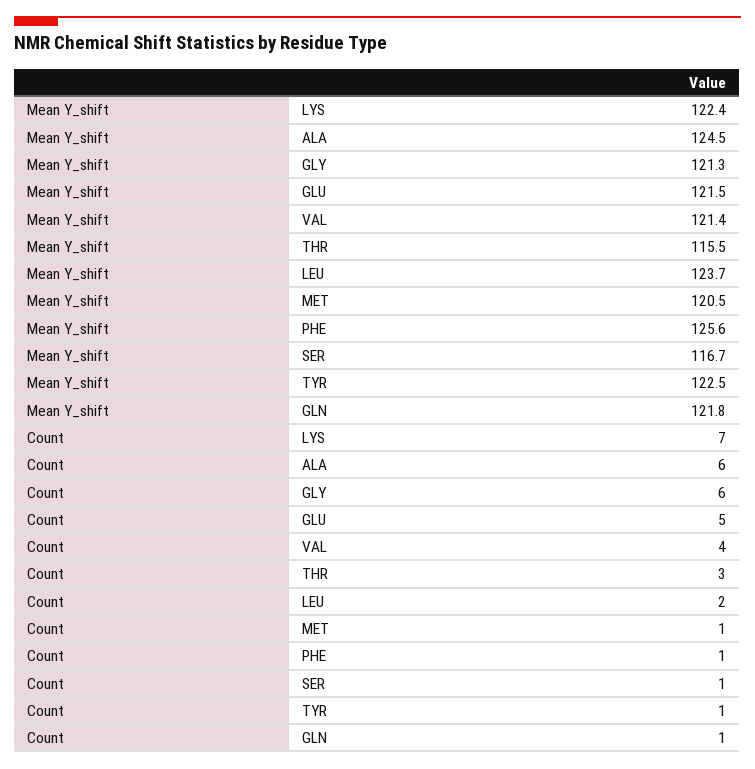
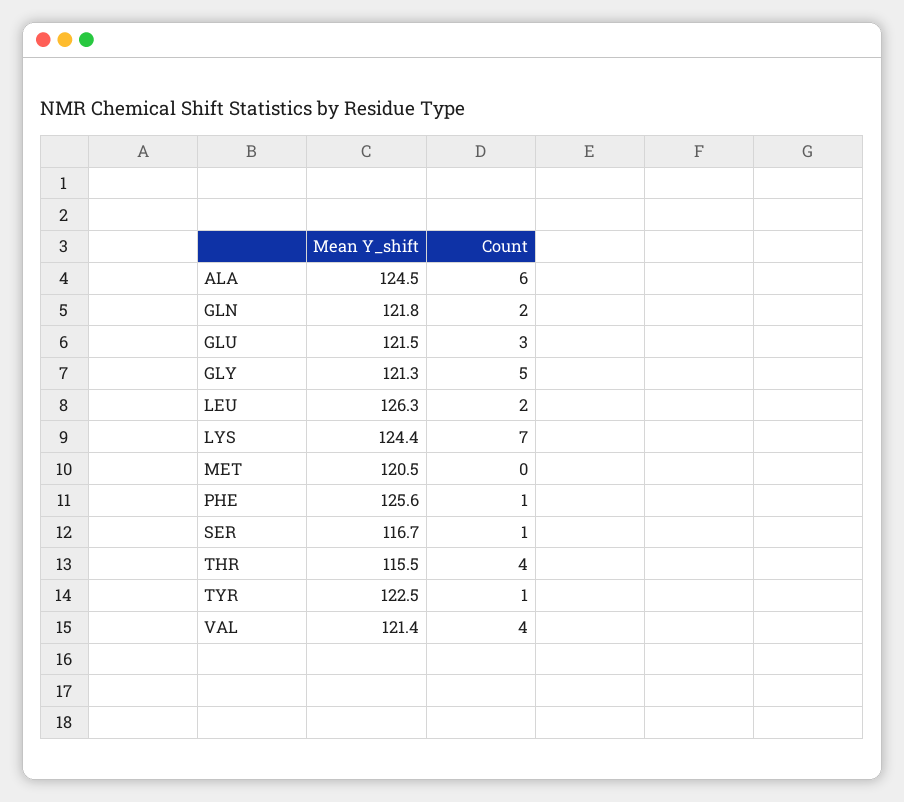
  {
    "Mean Y_shift": {
-     "LYS": 122.4,
+     "LYS": 124.4,
      "ALA": 124.5,
      "GLY": 121.3,
      "GLU": 121.5,
      "VAL": 121.4,
      "THR": 115.5,
-     "LEU": 123.7,
+     "LEU": 126.3,
      "MET": 120.5,
      "PHE": 125.6,
      "SER": 116.7,
      "TYR": 122.5,
      "GLN": 121.8
    },
    "Count": {
      "LYS": 7,
      "ALA": 6,
-     "GLY": 6,
+     "GLY": 5,
-     "GLU": 5,
+     "GLU": 3,
      "VAL": 4,
-     "THR": 3,
+     "THR": 4,
      "LEU": 2,
-     "MET": 1,
+     "MET": 0,
      "PHE": 1,
      "SER": 1,
      "TYR": 1,
-     "GLN": 1
+     "GLN": 2
    }
  }

